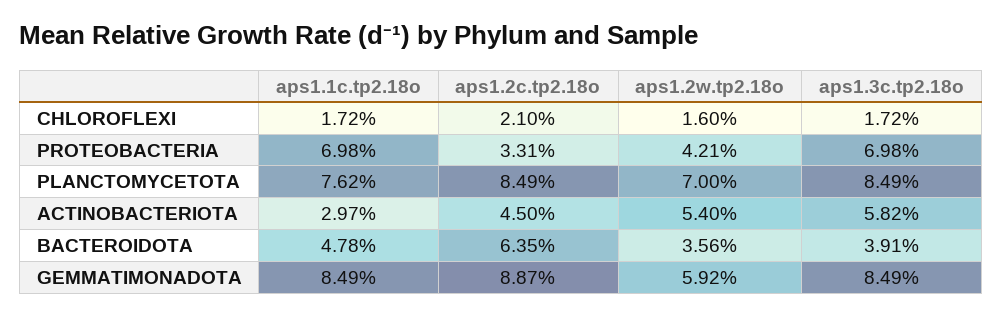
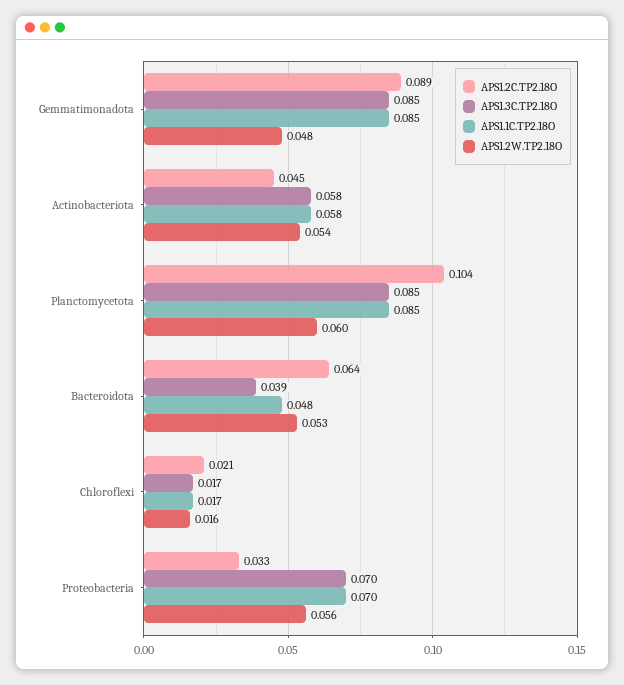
  {
    "aps1.1c.tp2.18o": {
      "CHLOROFLEXI": 0.0172,
      "PROTEOBACTERIA": 0.0698,
-     "PLANCTOMYCETOTA": 0.0762,
+     "PLANCTOMYCETOTA": 0.085,
-     "ACTINOBACTERIOTA": 0.0297,
+     "ACTINOBACTERIOTA": 0.058,
      "BACTEROIDOTA": 0.0478,
      "GEMMATIMONADOTA": 0.0849
    },
    "aps1.2c.tp2.18o": {
      "CHLOROFLEXI": 0.021,
      "PROTEOBACTERIA": 0.0331,
-     "PLANCTOMYCETOTA": 0.0849,
+     "PLANCTOMYCETOTA": 0.104,
      "ACTINOBACTERIOTA": 0.045,
      "BACTEROIDOTA": 0.0635,
      "GEMMATIMONADOTA": 0.0887
    },
    "aps1.2w.tp2.18o": {
      "CHLOROFLEXI": 0.016,
-     "PROTEOBACTERIA": 0.0421,
+     "PROTEOBACTERIA": 0.056,
-     "PLANCTOMYCETOTA": 0.07,
+     "PLANCTOMYCETOTA": 0.06,
      "ACTINOBACTERIOTA": 0.054,
-     "BACTEROIDOTA": 0.0356,
+     "BACTEROIDOTA": 0.053,
-     "GEMMATIMONADOTA": 0.0592
+     "GEMMATIMONADOTA": 0.048
    },
    "aps1.3c.tp2.18o": {
      "CHLOROFLEXI": 0.0172,
      "PROTEOBACTERIA": 0.0698,
      "PLANCTOMYCETOTA": 0.0849,
      "ACTINOBACTERIOTA": 0.0582,
      "BACTEROIDOTA": 0.0391,
      "GEMMATIMONADOTA": 0.0849
    }
  }

